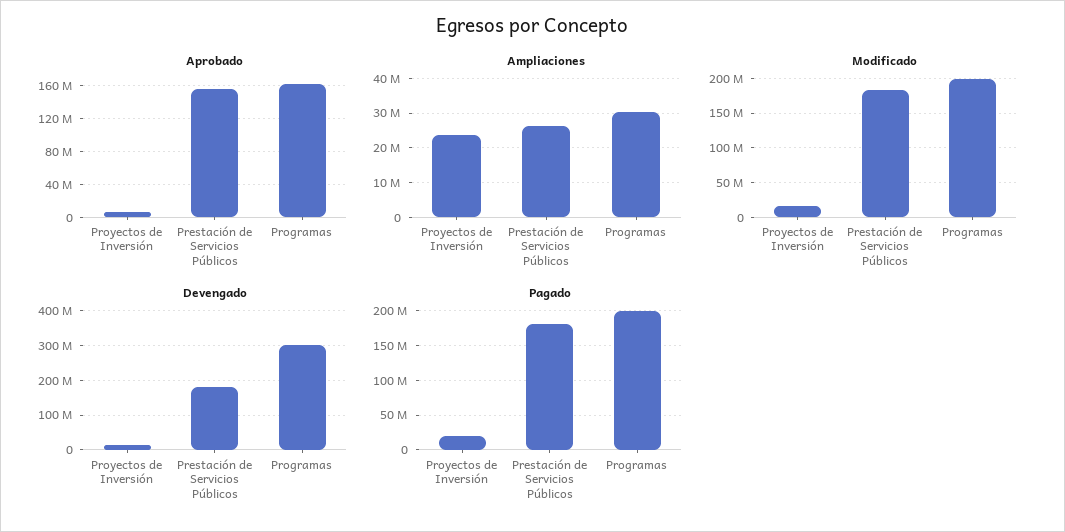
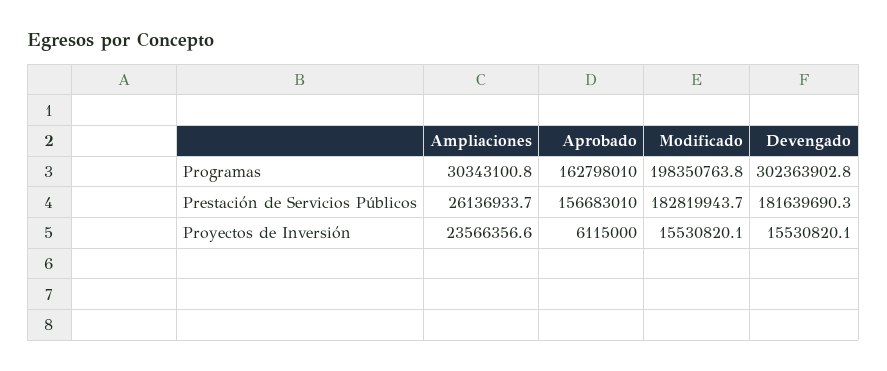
  {
    "Aprobado": {
      "Proyectos de Inversión": 6115000,
      "Prestación de Servicios Públicos": 156683010,
      "Programas": 162798010
    },
    "Ampliaciones": {
      "Proyectos de Inversión": 23566356.6,
      "Prestación de Servicios Públicos": 26136933.7,
      "Programas": 30343100.8
    },
    "Modificado": {
      "Proyectos de Inversión": 15530820.1,
      "Prestación de Servicios Públicos": 182819943.7,
      "Programas": 198350763.8
    },
    "Devengado": {
      "Proyectos de Inversión": 15530820.1,
      "Prestación de Servicios Públicos": 181639690.3,
      "Programas": 302363902.8
-   },
+   }
-   "Pagado": {
-     "Proyectos de Inversión": 20000000,
-     "Prestación de Servicios Públicos": 180000000,
-     "Programas": 200000000
-   }
  }

